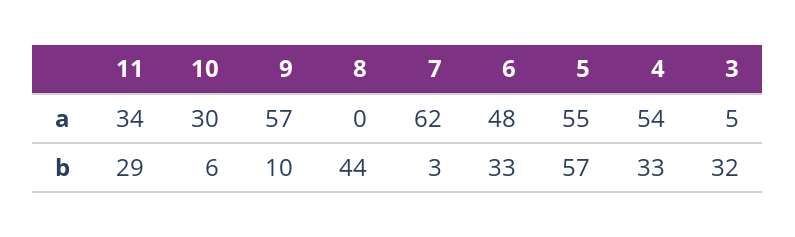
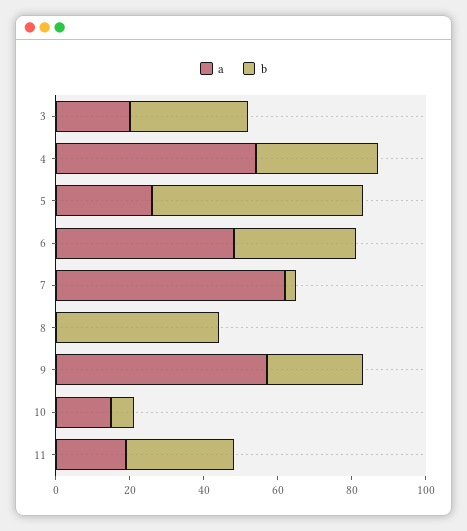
  {
    "a": {
-     "11": 34,
+     "11": 20,
-     "10": 30,
+     "10": 15,
      "9": 57,
      "8": 0,
      "7": 62,
      "6": 48,
-     "5": 55,
+     "5": 25,
      "4": 54,
-     "3": 5
+     "3": 20
    },
    "b": {
      "11": 29,
      "10": 6,
-     "9": 10,
+     "9": 25,
      "8": 44,
      "7": 3,
      "6": 33,
      "5": 57,
      "4": 33,
      "3": 32
    }
  }

